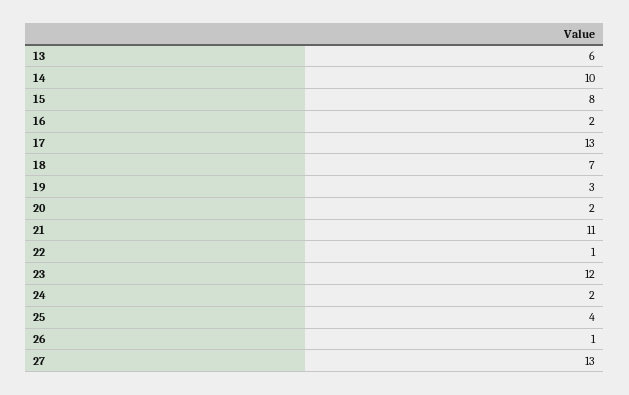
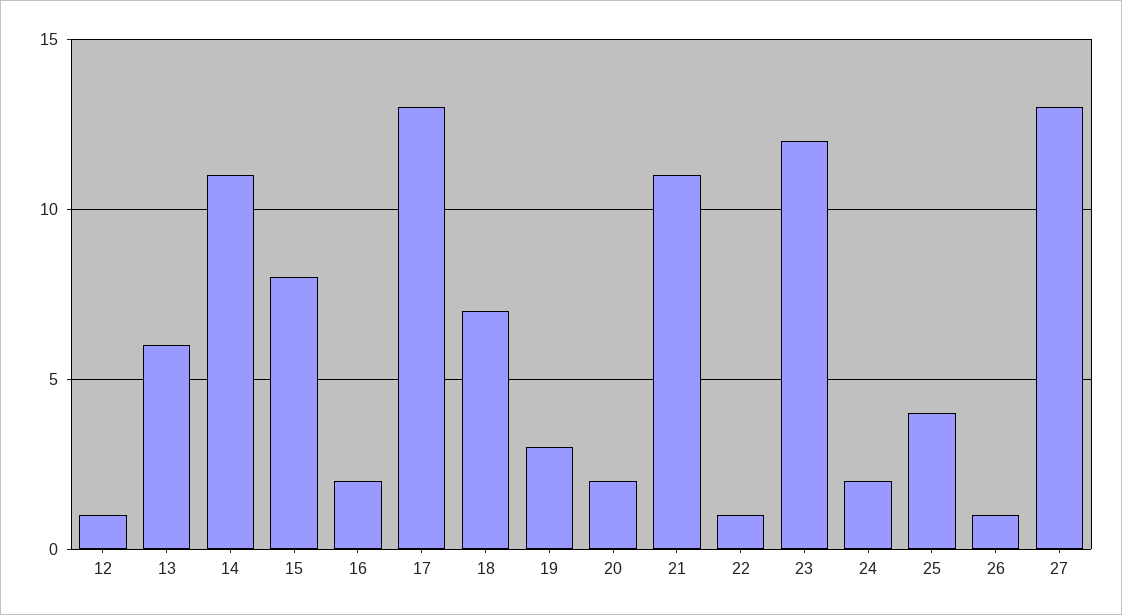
  {
    "13": 6,
-   "14": 10,
+   "14": 11,
    "15": 8,
    "16": 2,
    "17": 13,
    "18": 7,
    "19": 3,
    "20": 2,
    "21": 11,
    "22": 1,
    "23": 12,
    "24": 2,
    "25": 4,
    "26": 1,
-   "27": 13
+   "27": 13,
+   "12": 1
  }

